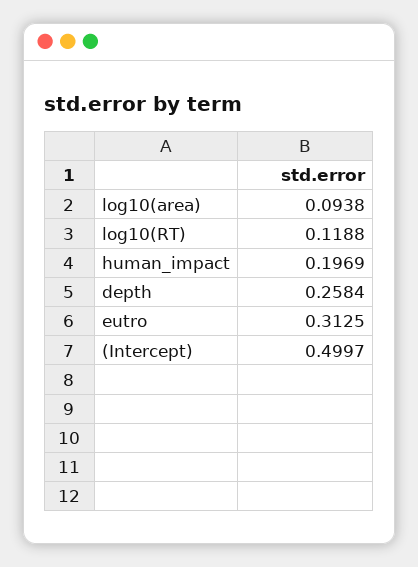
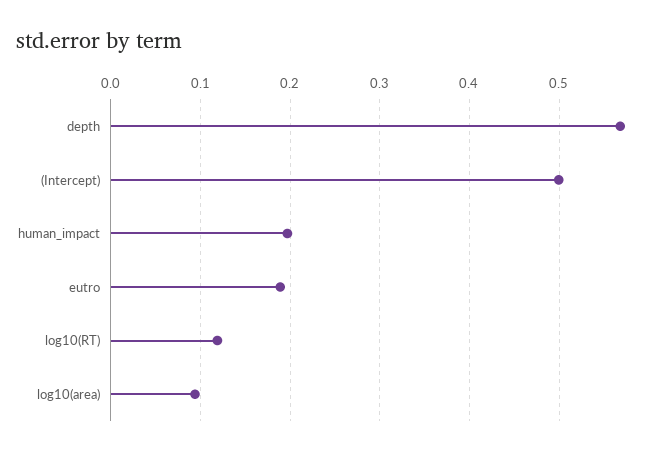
  {
    "log10(area)": 0.0938,
    "log10(RT)": 0.1188,
    "human_impact": 0.1969,
-   "depth": 0.2584,
+   "depth": 0.57,
-   "eutro": 0.3125,
+   "eutro": 0.19,
    "(Intercept)": 0.4997
  }

